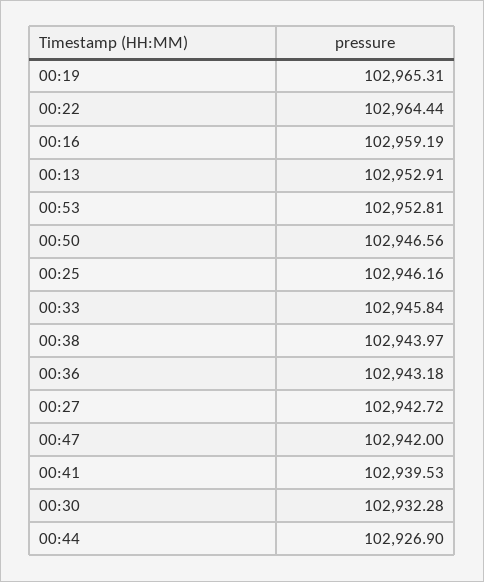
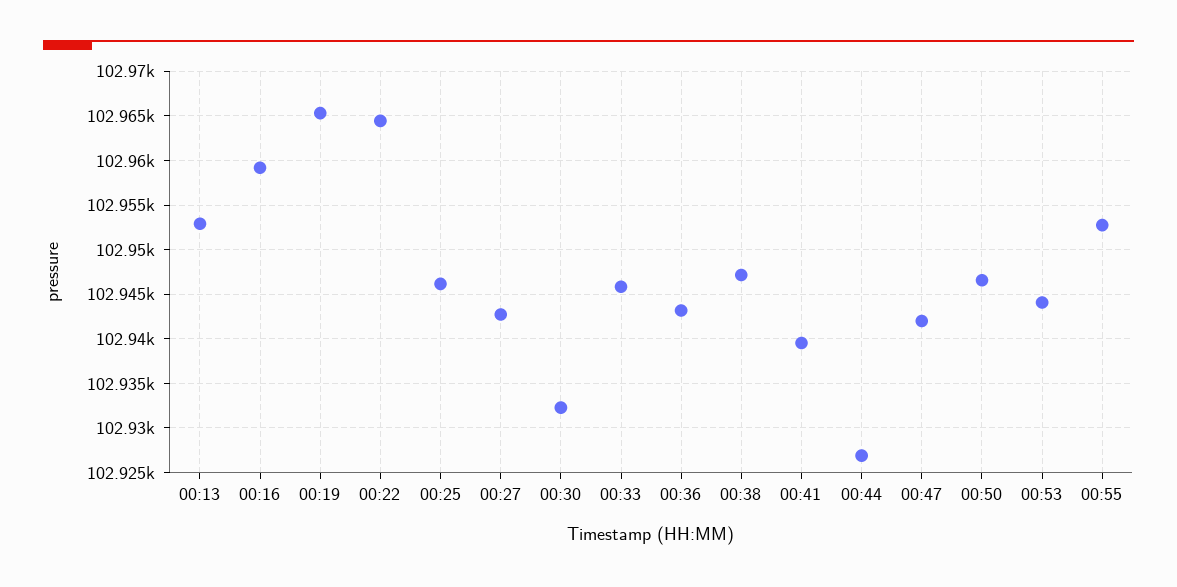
  {
    "00:19": 102965.31,
    "00:22": 102964.44,
    "00:16": 102959.19,
    "00:13": 102952.91,
-   "00:53": 102952.81,
+   "00:53": 102944,
    "00:50": 102946.56,
    "00:25": 102946.16,
    "00:33": 102945.84,
-   "00:38": 102943.97,
+   "00:38": 102947,
    "00:36": 102943.18,
    "00:27": 102942.72,
    "00:47": 102942,
    "00:41": 102939.53,
    "00:30": 102932.28,
-   "00:44": 102926.9
+   "00:44": 102926.9,
+   "00:55": 102953
  }

